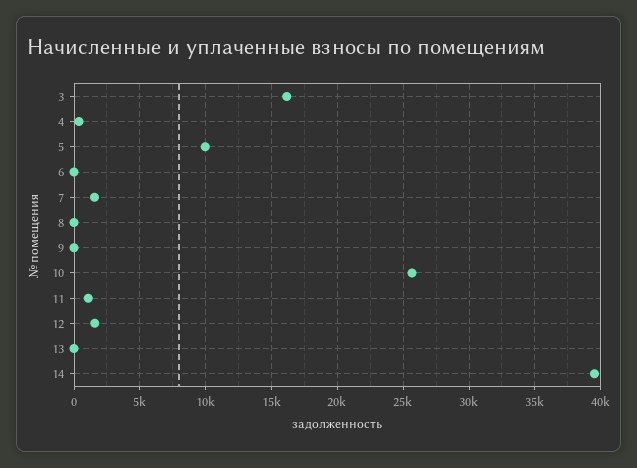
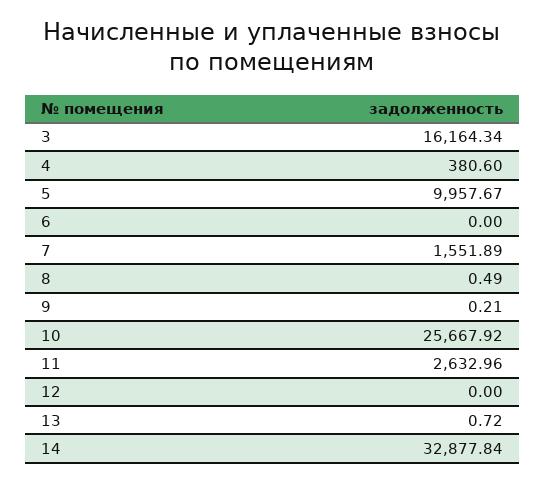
  {
    "3": 16164.34,
    "4": 380.6,
    "5": 9957.67,
    "6": 0,
    "7": 1551.89,
    "8": 0.49,
    "9": 0.21,
    "10": 25667.92,
-   "11": 1000,
+   "11": 2632.96,
-   "12": 1500,
+   "12": 0,
    "13": 0.72,
-   "14": 39500
+   "14": 32877.84
  }

